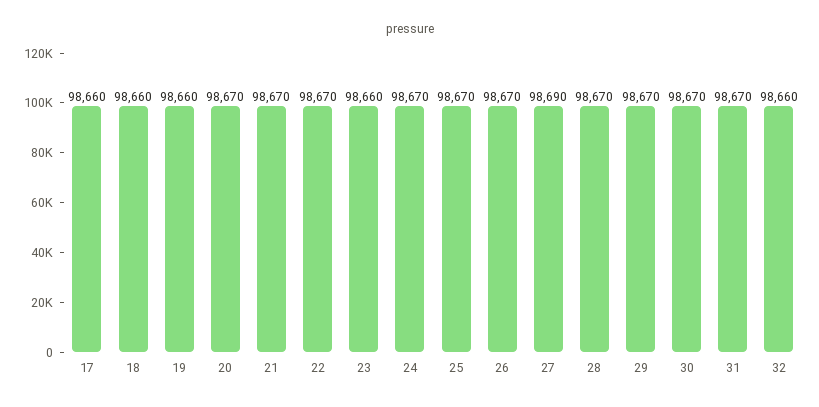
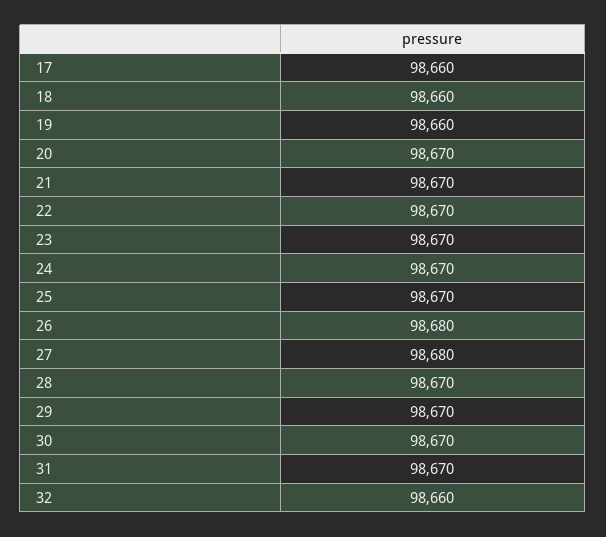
  {
    "17": 98660,
    "18": 98660,
    "19": 98660,
    "20": 98670,
    "21": 98670,
    "22": 98670,
-   "23": 98660,
+   "23": 98670,
    "24": 98670,
    "25": 98670,
-   "26": 98670,
+   "26": 98680,
-   "27": 98690,
+   "27": 98680,
    "28": 98670,
    "29": 98670,
    "30": 98670,
    "31": 98670,
    "32": 98660
  }

